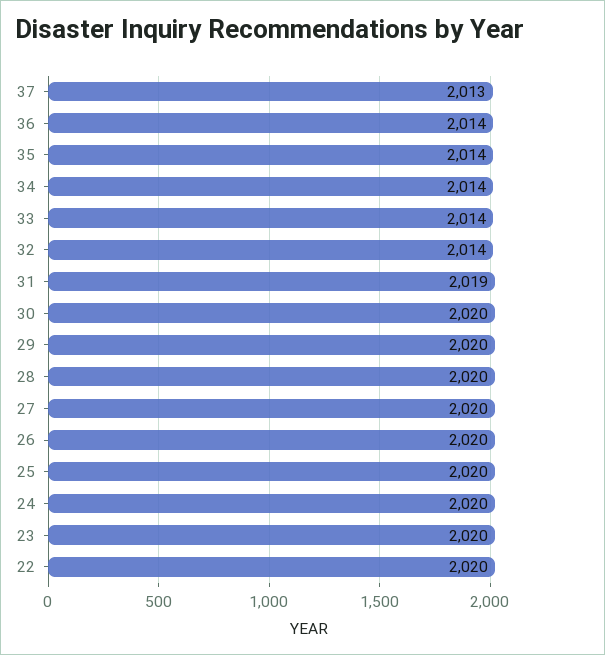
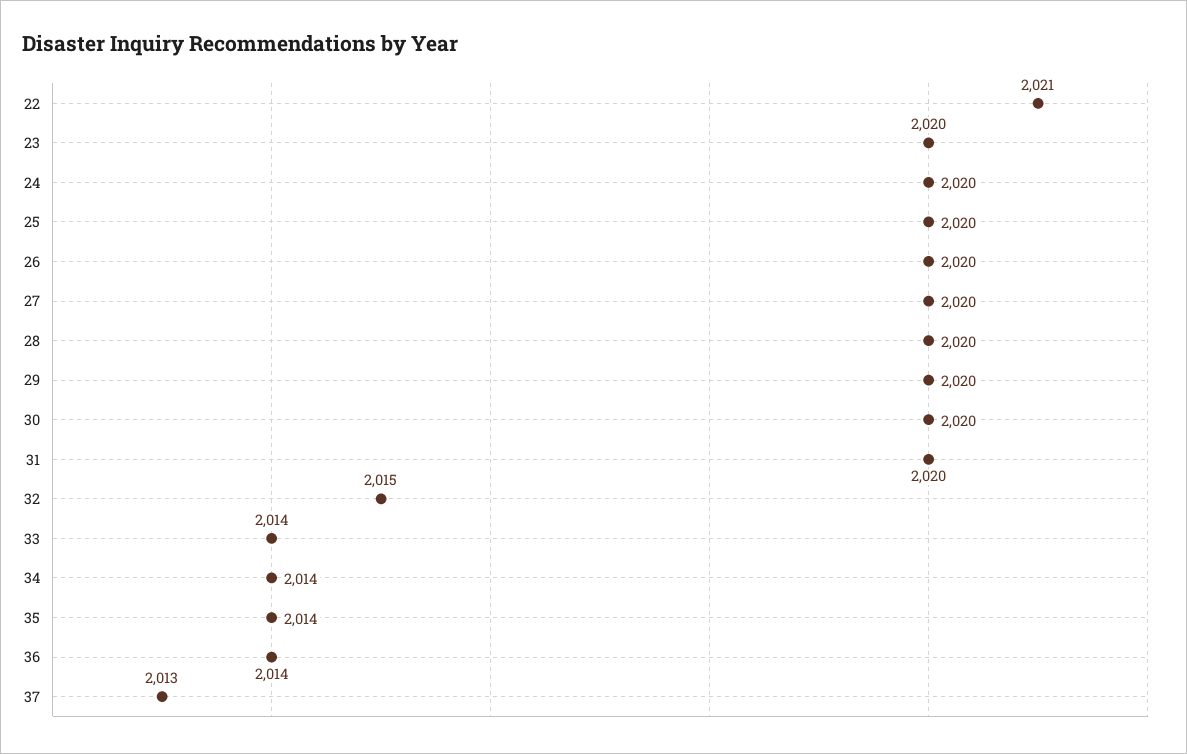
  {
    "37": 2013,
    "36": 2014,
    "35": 2014,
    "34": 2014,
    "33": 2014,
-   "32": 2014,
+   "32": 2015,
-   "31": 2019,
+   "31": 2020,
    "30": 2020,
    "29": 2020,
    "28": 2020,
    "27": 2020,
    "26": 2020,
    "25": 2020,
    "24": 2020,
    "23": 2020,
-   "22": 2020
+   "22": 2021
  }

